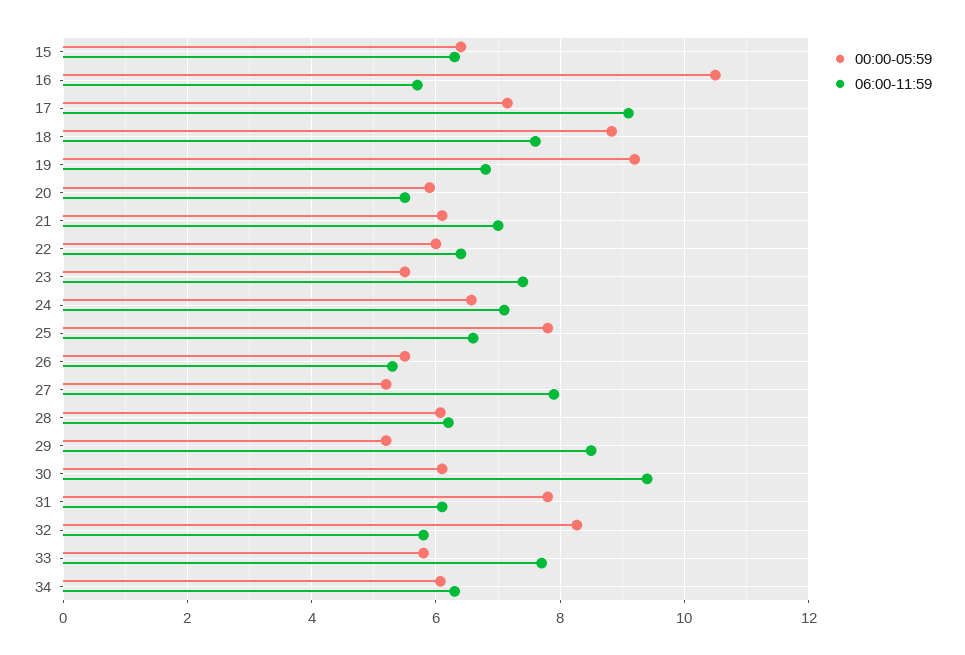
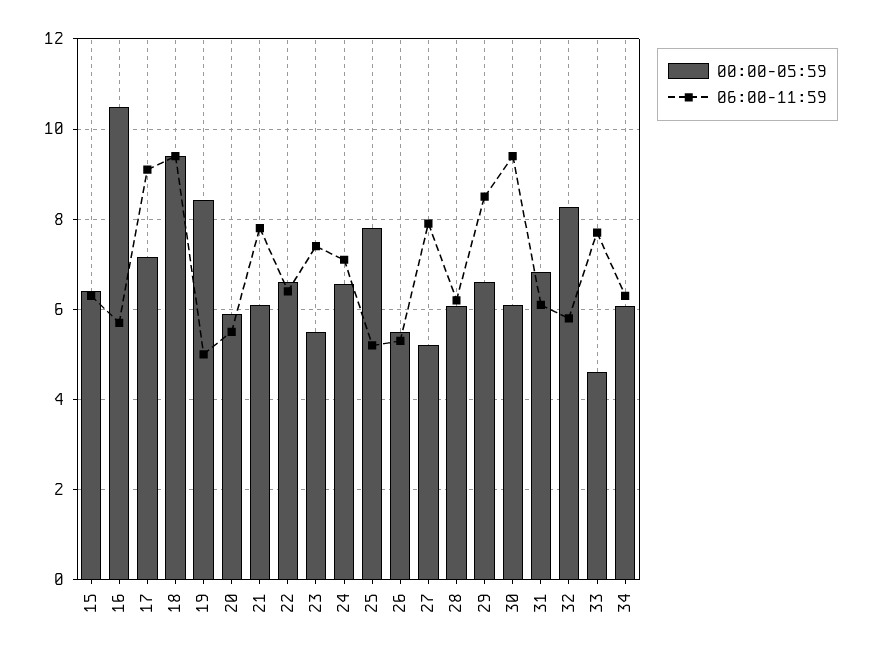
  {
    "00:00-05:59": {
      "15": 6.4,
      "16": 10.6,
      "17": 7.2,
-     "18": 8.8,
+     "18": 9.4,
-     "19": 9.2,
+     "19": 8.4,
      "20": 6,
      "21": 6.2,
-     "22": 6,
+     "22": 6.6,
      "23": 5.6,
      "24": 6.6,
      "25": 7.8,
      "26": 5.6,
      "27": 5.2,
      "28": 6,
-     "29": 5.2,
+     "29": 6.6,
      "30": 6.2,
-     "31": 7.8,
+     "31": 6.8,
      "32": 8.2,
-     "33": 5.8,
+     "33": 4.6,
      "34": 6
    },
    "06:00-11:59": {
      "15": 6.4,
      "16": 5.8,
      "17": 9.2,
-     "18": 7.6,
+     "18": 9.4,
-     "19": 6.8,
+     "19": 5,
      "20": 5.6,
-     "21": 7,
+     "21": 7.8,
      "22": 6.4,
      "23": 7.4,
      "24": 7.2,
-     "25": 6.6,
+     "25": 5.2,
      "26": 5.4,
      "27": 8,
      "28": 6.2,
      "29": 8.6,
      "30": 9.4,
      "31": 6.2,
      "32": 5.8,
      "33": 7.8,
      "34": 6.4
    }
  }

